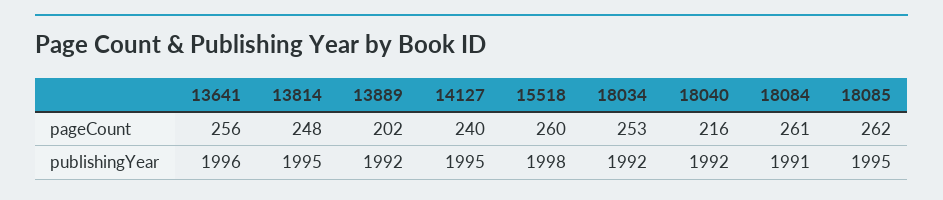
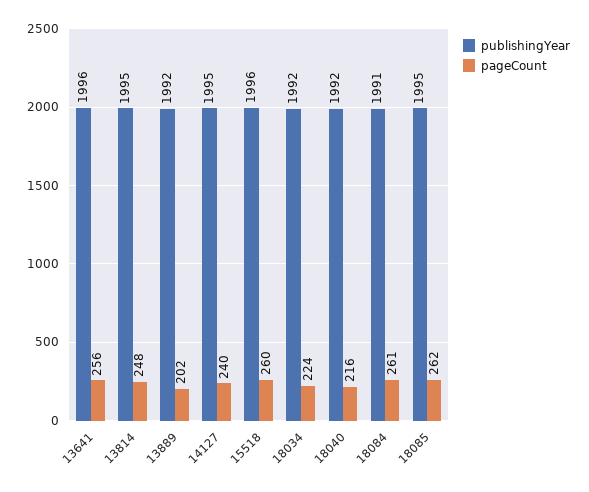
  {
    "pageCount": {
      "13641": 256,
      "13814": 248,
      "13889": 202,
      "14127": 240,
      "15518": 260,
-     "18034": 253,
+     "18034": 224,
      "18040": 216,
      "18084": 261,
      "18085": 262
    },
    "publishingYear": {
      "13641": 1996,
      "13814": 1995,
      "13889": 1992,
      "14127": 1995,
-     "15518": 1998,
+     "15518": 1996,
      "18034": 1992,
      "18040": 1992,
      "18084": 1991,
      "18085": 1995
    }
  }

